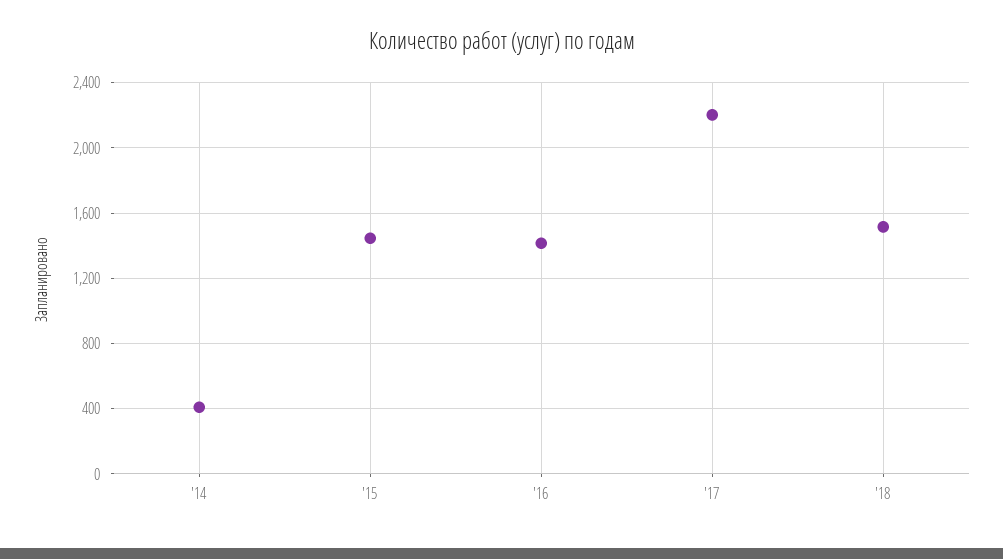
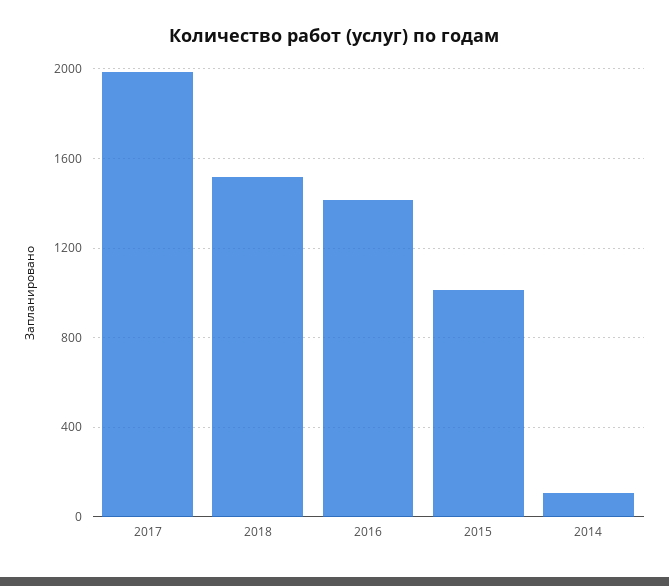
  {
-   "'14": 400,
+   "'14": 100,
-   "'15": 1450,
+   "'15": 1000,
    "'16": 1400,
-   "'17": 2200,
+   "'17": 2000,
    "'18": 1500
  }

